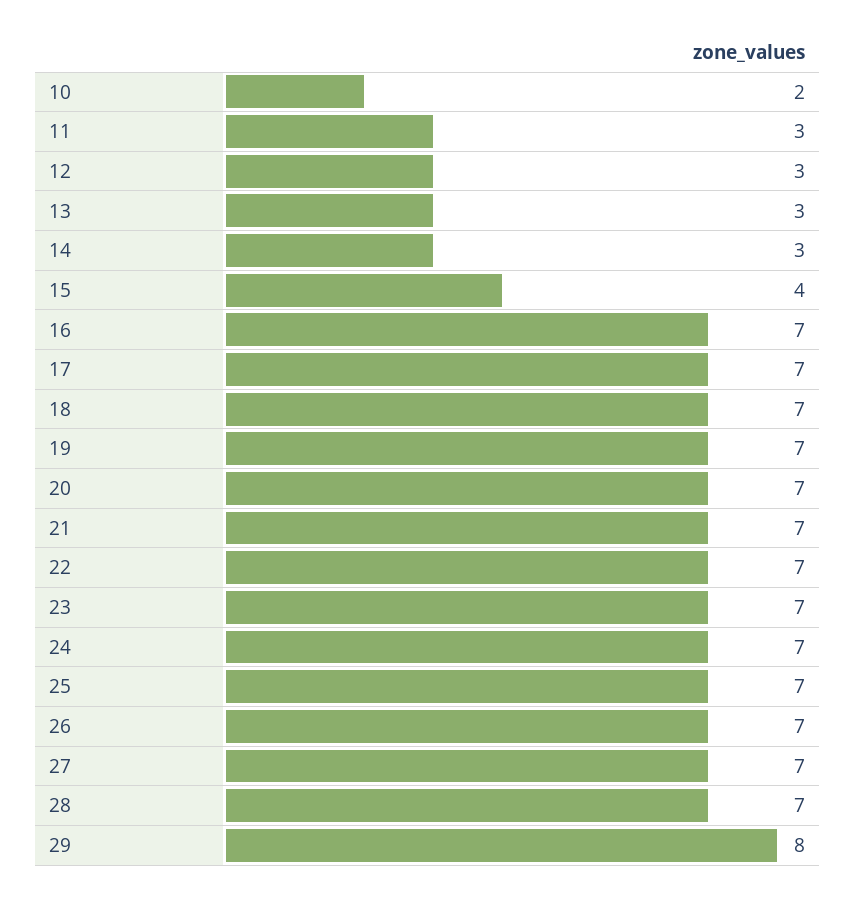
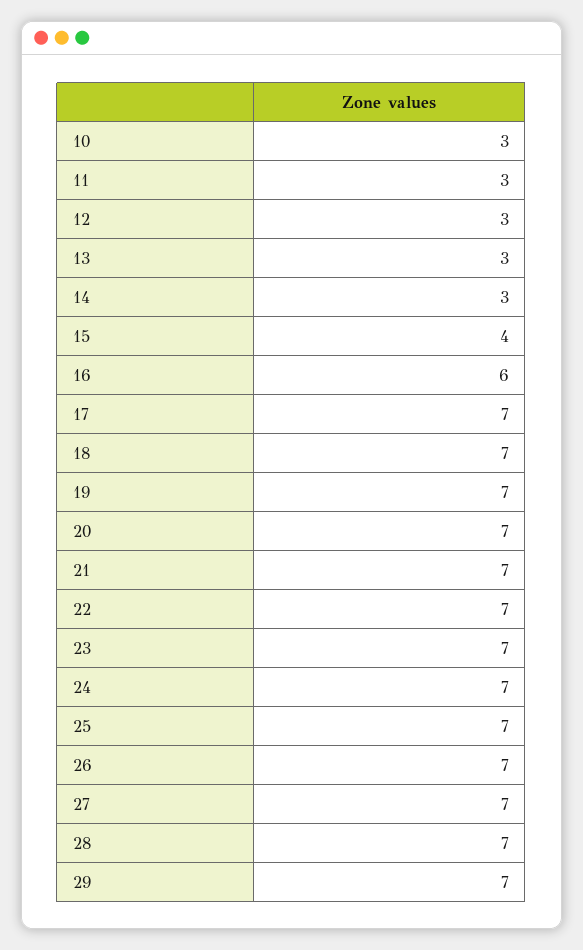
  {
-   "10": 2,
+   "10": 3,
    "11": 3,
    "12": 3,
    "13": 3,
    "14": 3,
    "15": 4,
-   "16": 7,
+   "16": 6,
    "17": 7,
    "18": 7,
    "19": 7,
    "20": 7,
    "21": 7,
    "22": 7,
    "23": 7,
    "24": 7,
    "25": 7,
    "26": 7,
    "27": 7,
    "28": 7,
-   "29": 8
+   "29": 7
  }

